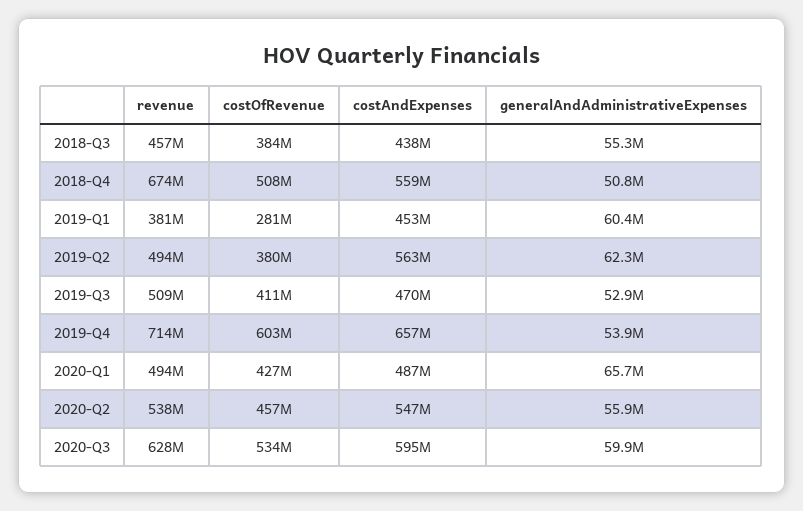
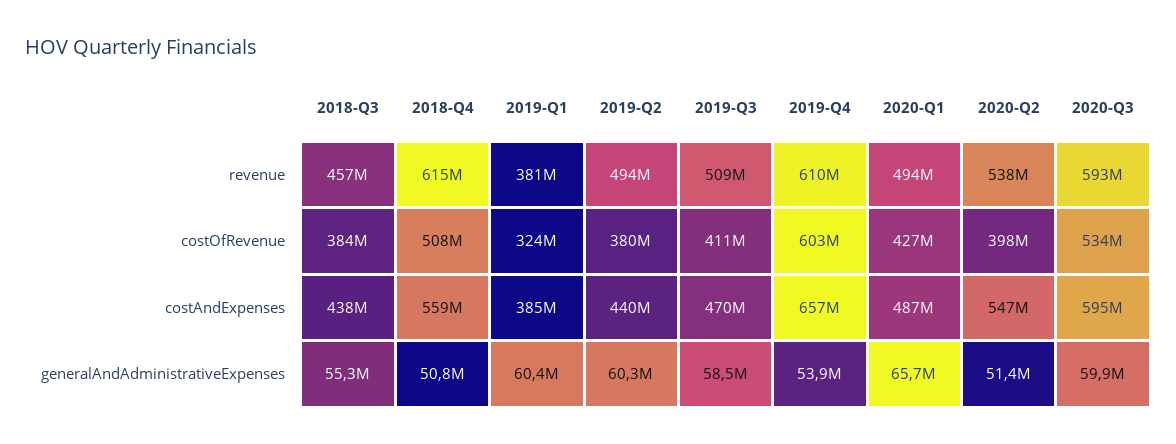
  {
    "revenue": {
      "2018-Q3": 457000000,
-     "2018-Q4": 674000000,
+     "2018-Q4": 615000000,
      "2019-Q1": 381000000,
      "2019-Q2": 494000000,
      "2019-Q3": 509000000,
-     "2019-Q4": 714000000,
+     "2019-Q4": 610000000,
      "2020-Q1": 494000000,
      "2020-Q2": 538000000,
-     "2020-Q3": 628000000
+     "2020-Q3": 593000000
    },
    "costOfRevenue": {
      "2018-Q3": 384000000,
      "2018-Q4": 508000000,
-     "2019-Q1": 281000000,
+     "2019-Q1": 324000000,
      "2019-Q2": 380000000,
      "2019-Q3": 411000000,
      "2019-Q4": 603000000,
      "2020-Q1": 427000000,
-     "2020-Q2": 457000000,
+     "2020-Q2": 398000000,
      "2020-Q3": 534000000
    },
    "costAndExpenses": {
      "2018-Q3": 438000000,
      "2018-Q4": 559000000,
-     "2019-Q1": 453000000,
+     "2019-Q1": 385000000,
-     "2019-Q2": 563000000,
+     "2019-Q2": 440000000,
      "2019-Q3": 470000000,
      "2019-Q4": 657000000,
      "2020-Q1": 487000000,
      "2020-Q2": 547000000,
      "2020-Q3": 595000000
    },
    "generalAndAdministrativeExpenses": {
      "2018-Q3": 55300000,
      "2018-Q4": 50800000,
      "2019-Q1": 60400000,
-     "2019-Q2": 62300000,
+     "2019-Q2": 60300000,
-     "2019-Q3": 52900000,
+     "2019-Q3": 58500000,
      "2019-Q4": 53900000,
      "2020-Q1": 65700000,
-     "2020-Q2": 55900000,
+     "2020-Q2": 51400000,
      "2020-Q3": 59900000
    }
  }

